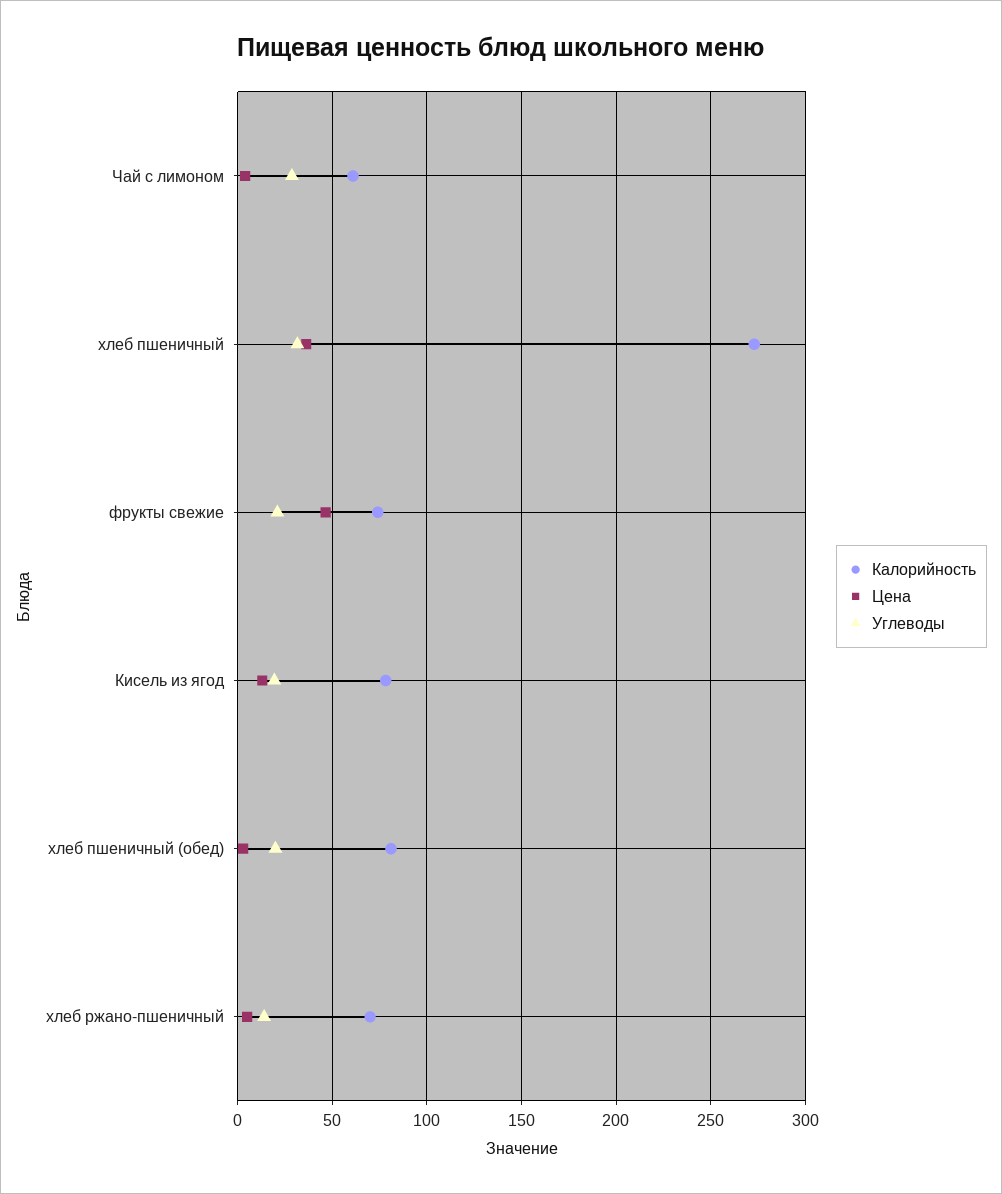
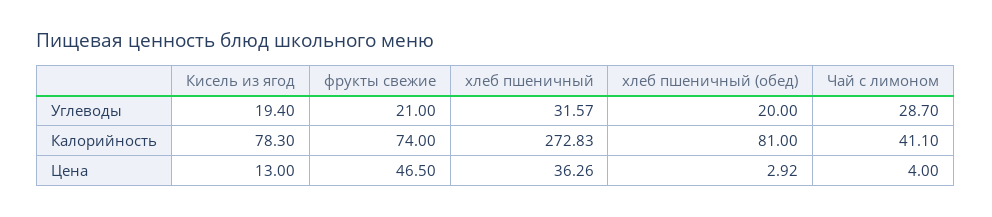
  {
    "Калорийность": {
-     "Чай с лимоном": 60,
+     "Чай с лимоном": 41.1,
      "хлеб пшеничный": 272.83,
      "фрукты свежие": 74,
      "Кисель из ягод": 78.3,
-     "хлеб пшеничный (обед)": 81,
+     "хлеб пшеничный (обед)": 81
-     "хлеб ржано-пшеничный": 70
    },
    "Цена": {
      "Чай с лимоном": 4,
      "хлеб пшеничный": 36.26,
      "фрукты свежие": 46.5,
      "Кисель из ягод": 13,
-     "хлеб пшеничный (обед)": 2.92,
+     "хлеб пшеничный (обед)": 2.92
-     "хлеб ржано-пшеничный": 5
    },
    "Углеводы": {
      "Чай с лимоном": 28.7,
      "хлеб пшеничный": 31.57,
      "фрукты свежие": 21,
      "Кисель из ягод": 19.4,
-     "хлеб пшеничный (обед)": 20,
+     "хлеб пшеничный (обед)": 20
-     "хлеб ржано-пшеничный": 15
    }
  }

